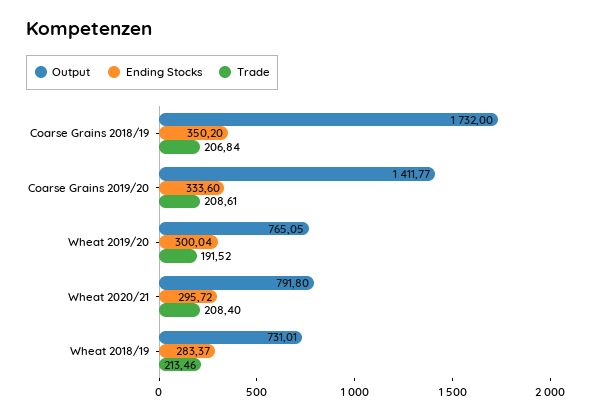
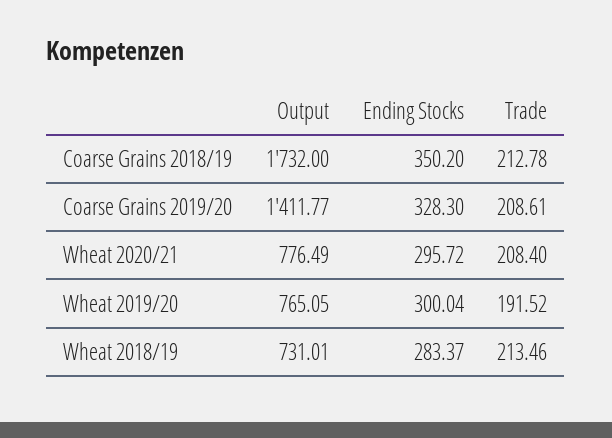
  {
    "Output": {
      "Coarse Grains 2018/19": 1732,
      "Coarse Grains 2019/20": 1411.77,
      "Wheat 2019/20": 765.05,
-     "Wheat 2020/21": 791.8,
+     "Wheat 2020/21": 776.49,
      "Wheat 2018/19": 731.01
    },
    "Ending Stocks": {
      "Coarse Grains 2018/19": 350.2,
-     "Coarse Grains 2019/20": 333.6,
+     "Coarse Grains 2019/20": 328.3,
      "Wheat 2019/20": 300.04,
      "Wheat 2020/21": 295.72,
      "Wheat 2018/19": 283.37
    },
    "Trade": {
-     "Coarse Grains 2018/19": 206.84,
+     "Coarse Grains 2018/19": 212.78,
      "Coarse Grains 2019/20": 208.61,
      "Wheat 2019/20": 191.52,
      "Wheat 2020/21": 208.4,
      "Wheat 2018/19": 213.46
    }
  }

